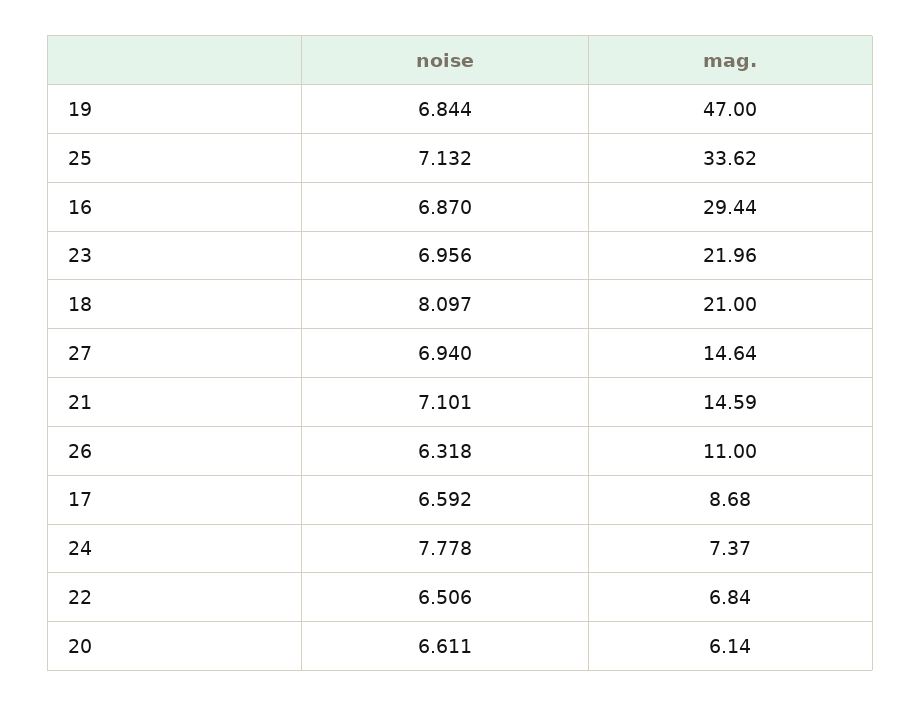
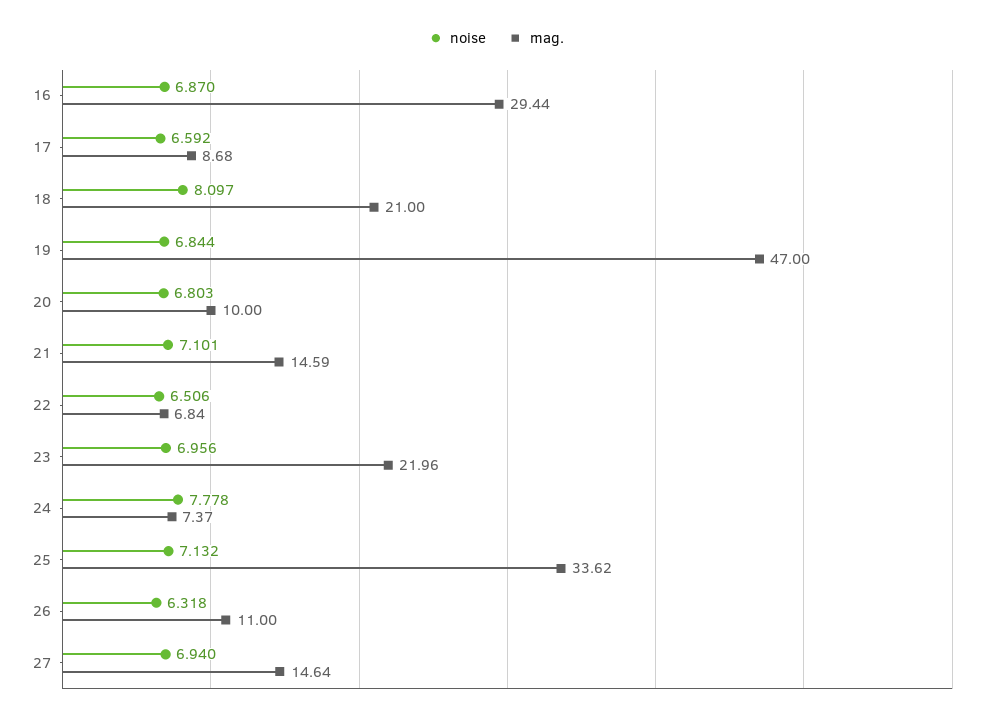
  {
    "noise": {
      "19": 6.844,
      "25": 7.132,
      "16": 6.87,
      "23": 6.956,
      "18": 8.097,
      "27": 6.94,
      "21": 7.101,
      "26": 6.318,
      "17": 6.592,
      "24": 7.778,
      "22": 6.506,
-     "20": 6.611
+     "20": 6.803
    },
    "mag.": {
      "19": 47,
      "25": 33.62,
      "16": 29.44,
      "23": 21.96,
      "18": 21,
      "27": 14.64,
      "21": 14.59,
      "26": 11,
      "17": 8.68,
      "24": 7.37,
      "22": 6.84,
-     "20": 6.14
+     "20": 10
    }
  }

